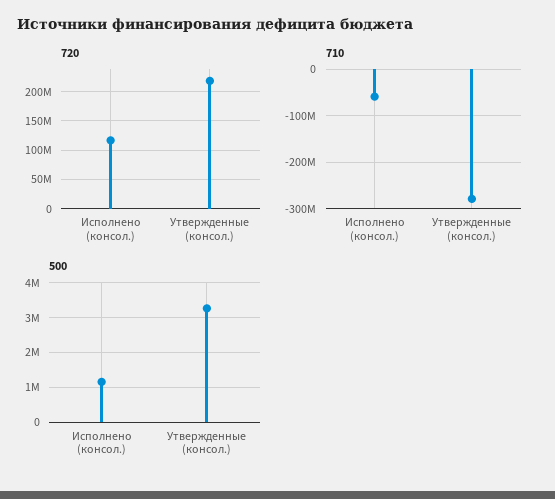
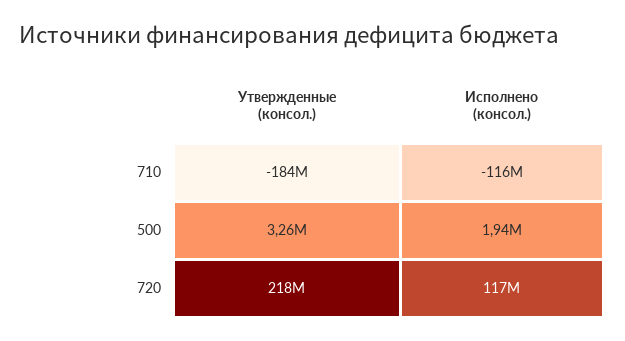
  {
    "720": {
      "Исполнено (консол.)": 117000000,
      "Утвержденные (консол.)": 218000000
    },
    "710": {
-     "Исполнено (консол.)": -60000000,
+     "Исполнено (консол.)": -116000000,
-     "Утвержденные (консол.)": -280000000
+     "Утвержденные (консол.)": -184000000
    },
    "500": {
-     "Исполнено (консол.)": 1200000,
+     "Исполнено (консол.)": 1940000,
      "Утвержденные (консол.)": 3260000
    }
  }

